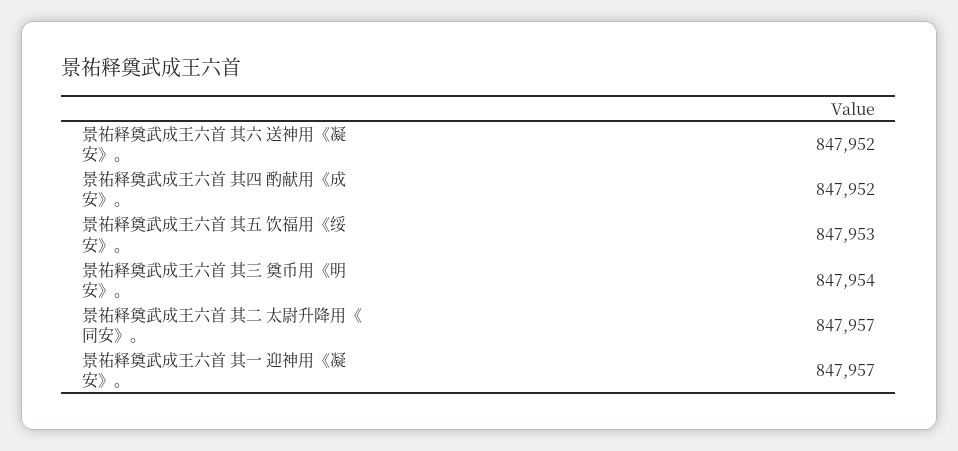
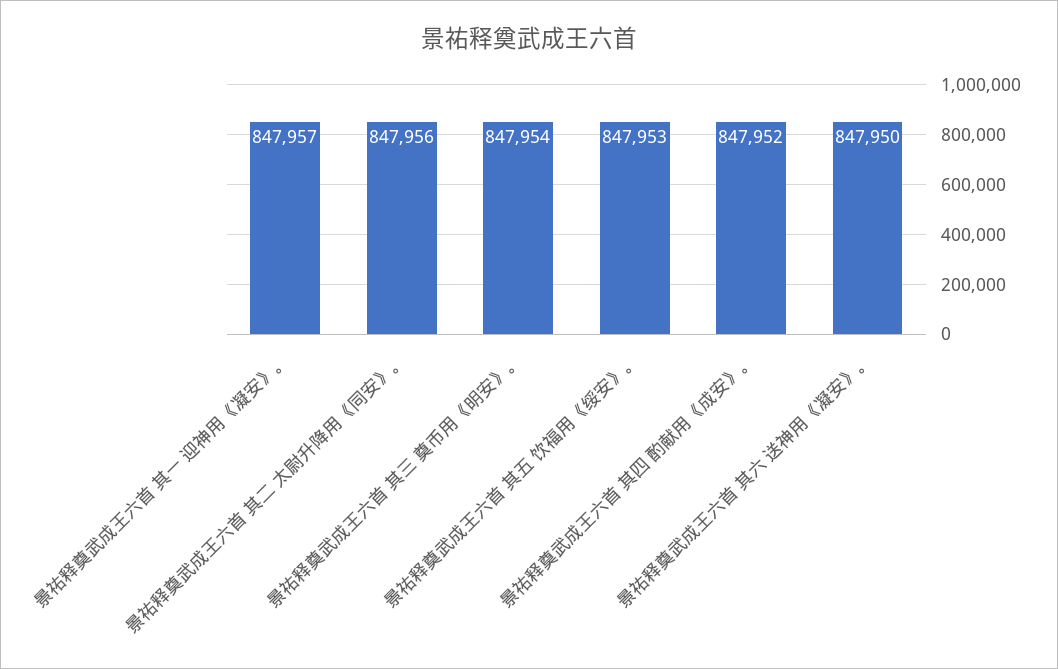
  {
-   "景祐释奠武成王六首 其六 送神用《凝安》。": 847952,
+   "景祐释奠武成王六首 其六 送神用《凝安》。": 847950,
    "景祐释奠武成王六首 其四 酌献用《成安》。": 847952,
    "景祐释奠武成王六首 其五 饮福用《绥安》。": 847953,
    "景祐释奠武成王六首 其三 奠币用《明安》。": 847954,
-   "景祐释奠武成王六首 其二 太尉升降用《同安》。": 847957,
+   "景祐释奠武成王六首 其二 太尉升降用《同安》。": 847956,
    "景祐释奠武成王六首 其一 迎神用《凝安》。": 847957
  }

